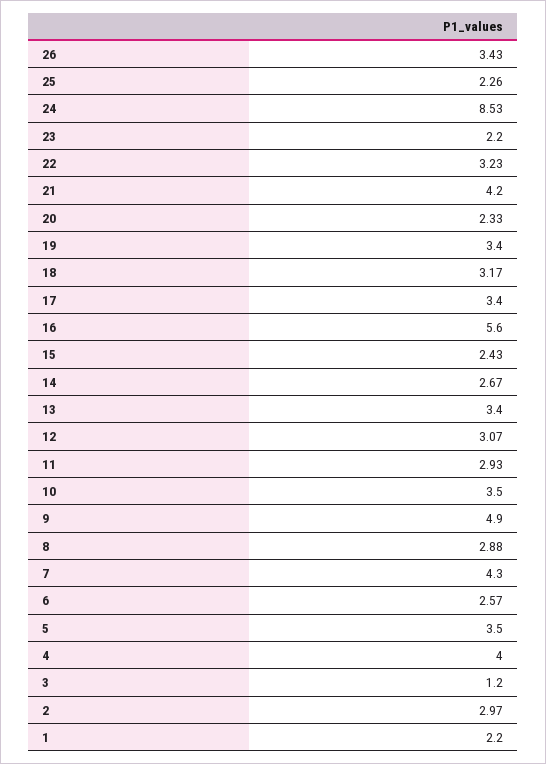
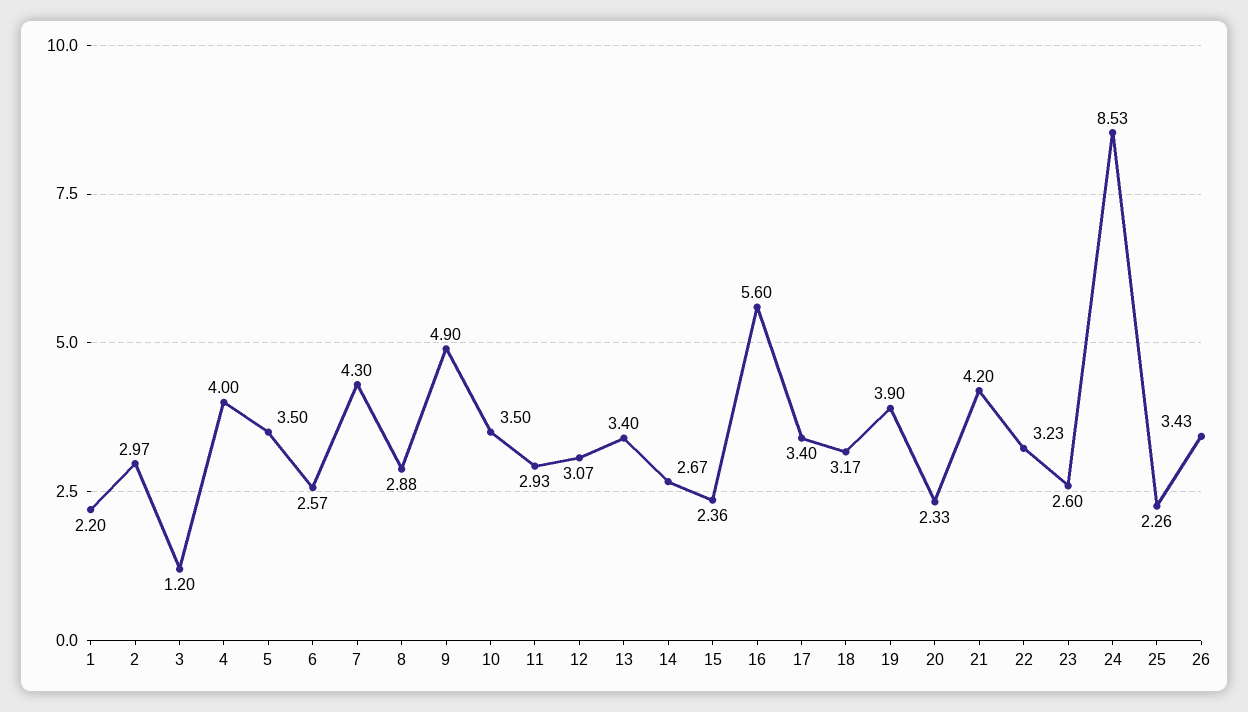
  {
    "26": 3.43,
    "25": 2.26,
    "24": 8.53,
-   "23": 2.2,
+   "23": 2.6,
    "22": 3.23,
    "21": 4.2,
    "20": 2.33,
-   "19": 3.4,
+   "19": 3.9,
    "18": 3.17,
    "17": 3.4,
    "16": 5.6,
-   "15": 2.43,
+   "15": 2.36,
    "14": 2.67,
    "13": 3.4,
    "12": 3.07,
    "11": 2.93,
    "10": 3.5,
    "9": 4.9,
    "8": 2.88,
    "7": 4.3,
    "6": 2.57,
    "5": 3.5,
    "4": 4,
    "3": 1.2,
    "2": 2.97,
    "1": 2.2
  }

